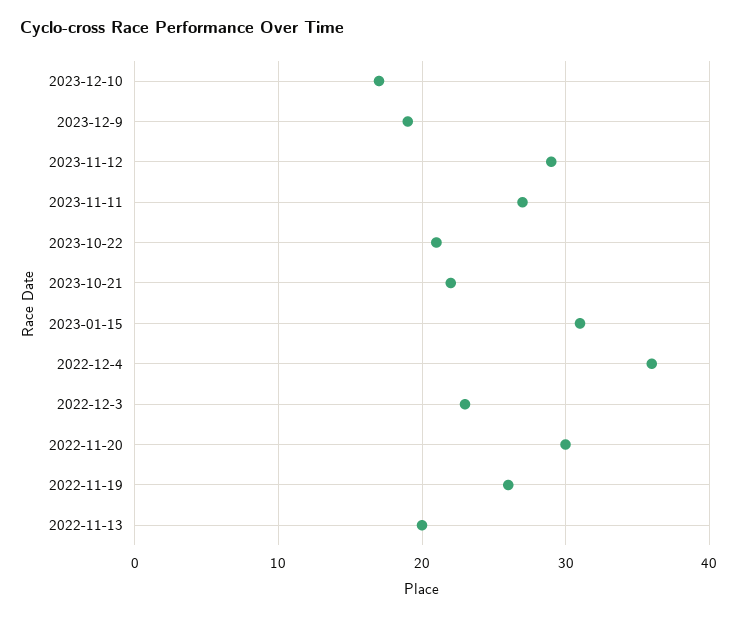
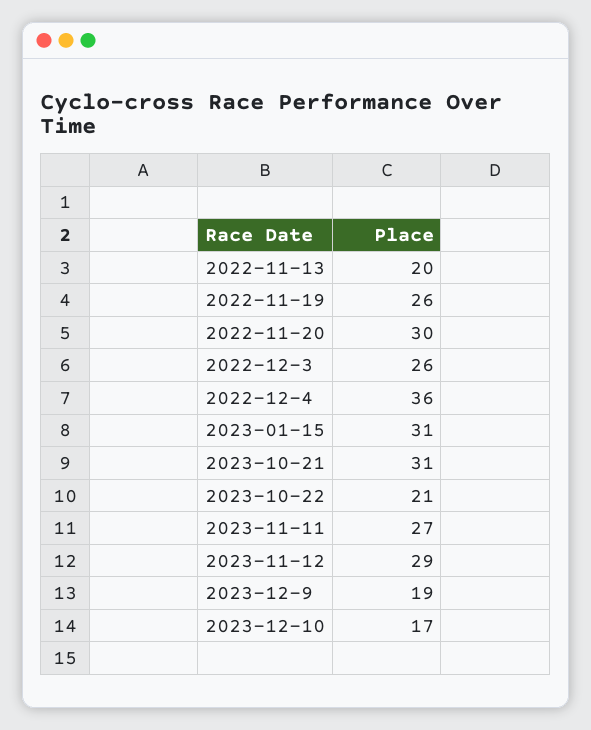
  {
    "2023-12-10": 17,
    "2023-12-9": 19,
    "2023-11-12": 29,
    "2023-11-11": 27,
    "2023-10-22": 21,
-   "2023-10-21": 22,
+   "2023-10-21": 31,
    "2023-01-15": 31,
    "2022-12-4": 36,
-   "2022-12-3": 23,
+   "2022-12-3": 26,
    "2022-11-20": 30,
    "2022-11-19": 26,
    "2022-11-13": 20
  }

